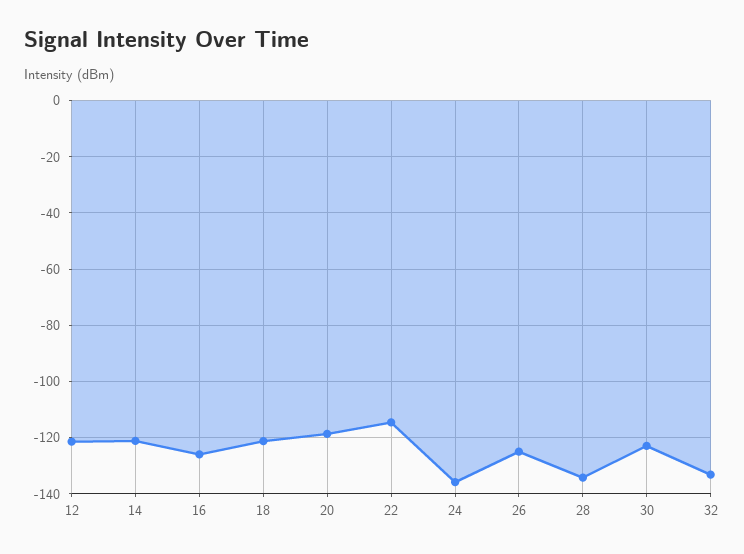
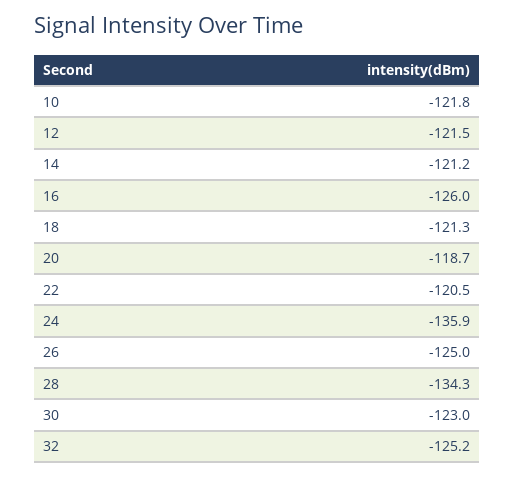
  {
    "12": -121.5,
    "14": -121.2,
    "16": -126,
    "18": -121.3,
    "20": -118.7,
-   "22": -115,
+   "22": -120.5,
    "24": -135.9,
    "26": -125,
    "28": -134.3,
    "30": -123,
-   "32": -132.5
+   "32": -125.2,
+   "10": -121.8
  }

